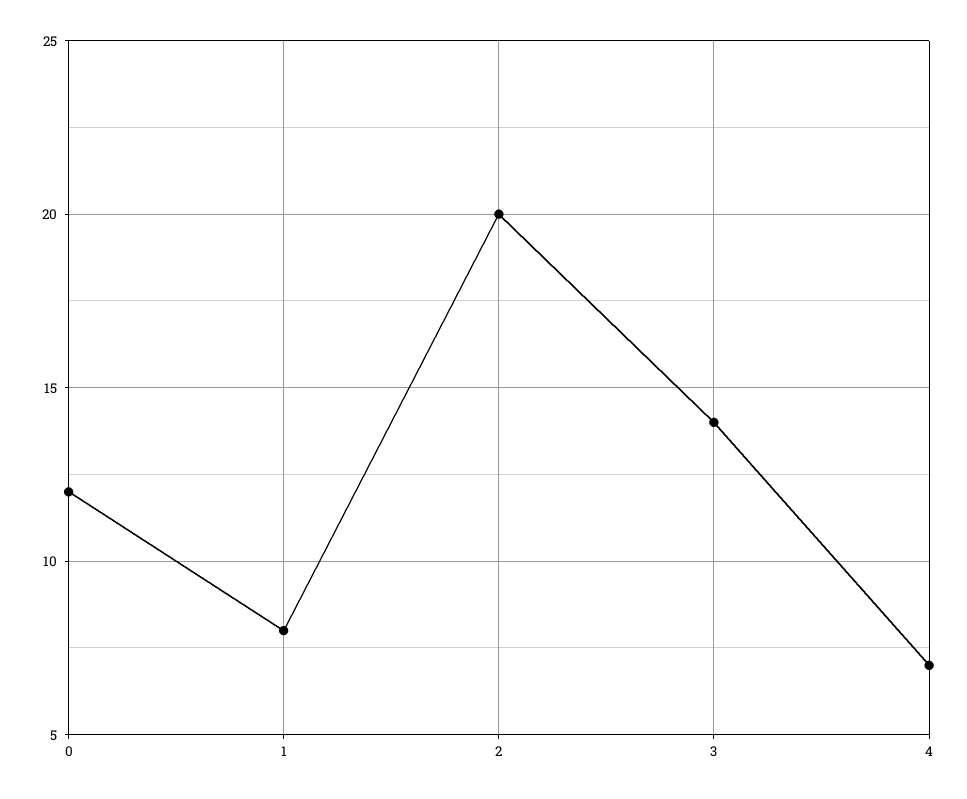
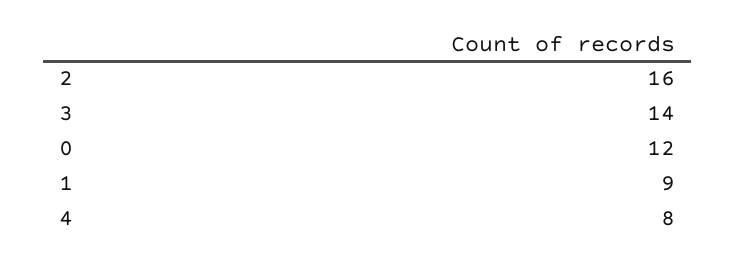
  {
    "0": 12,
-   "1": 8,
+   "1": 9,
-   "2": 20,
+   "2": 16,
    "3": 14,
-   "4": 7
+   "4": 8
  }

